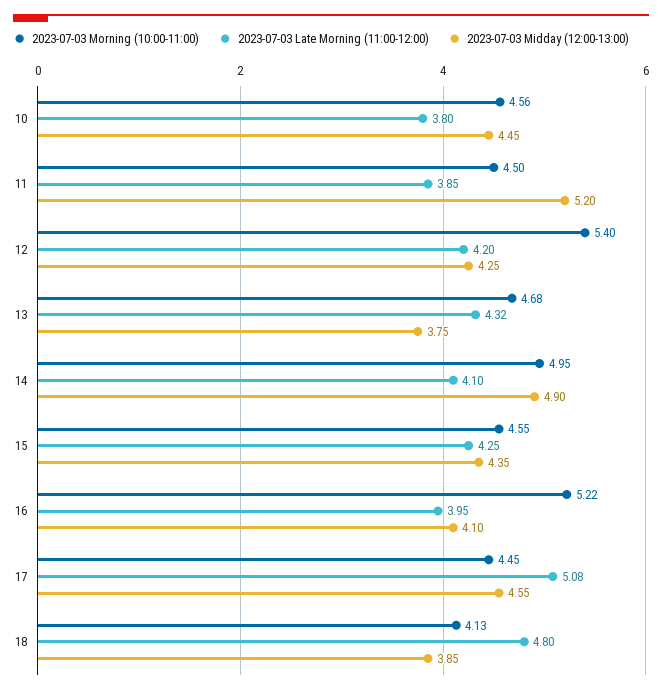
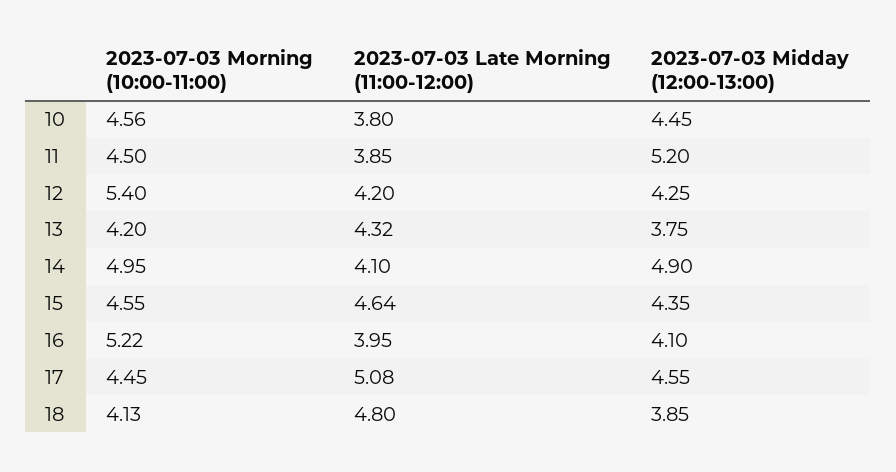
  {
    "2023-07-03 Morning (10:00-11:00)": {
      "10": 4.56,
      "11": 4.5,
      "12": 5.4,
-     "13": 4.68,
+     "13": 4.2,
      "14": 4.95,
      "15": 4.55,
      "16": 5.22,
      "17": 4.45,
      "18": 4.13
    },
    "2023-07-03 Late Morning (11:00-12:00)": {
      "10": 3.8,
      "11": 3.85,
      "12": 4.2,
      "13": 4.32,
      "14": 4.1,
-     "15": 4.25,
+     "15": 4.64,
      "16": 3.95,
      "17": 5.08,
      "18": 4.8
    },
    "2023-07-03 Midday (12:00-13:00)": {
      "10": 4.45,
      "11": 5.2,
      "12": 4.25,
      "13": 3.75,
      "14": 4.9,
      "15": 4.35,
      "16": 4.1,
      "17": 4.55,
      "18": 3.85
    }
  }

